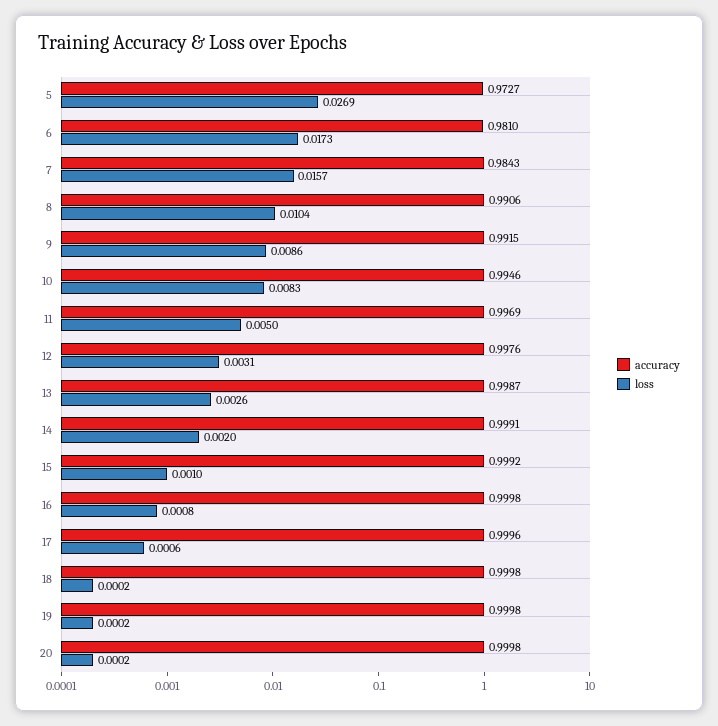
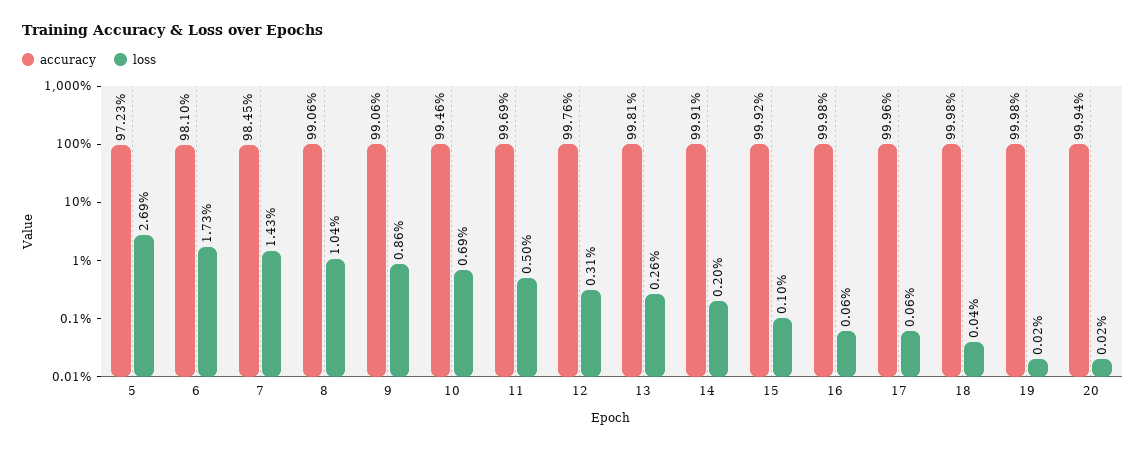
  {
    "accuracy": {
-     "5": 0.9727,
+     "5": 0.9723,
      "6": 0.981,
-     "7": 0.9843,
+     "7": 0.9845,
      "8": 0.9906,
-     "9": 0.9915,
+     "9": 0.9906,
      "10": 0.9946,
      "11": 0.9969,
      "12": 0.9976,
-     "13": 0.9987,
+     "13": 0.9981,
      "14": 0.9991,
      "15": 0.9992,
      "16": 0.9998,
      "17": 0.9996,
      "18": 0.9998,
      "19": 0.9998,
-     "20": 0.9998
+     "20": 0.9994
    },
    "loss": {
      "5": 0.0269,
      "6": 0.0173,
-     "7": 0.0157,
+     "7": 0.0143,
      "8": 0.0104,
      "9": 0.0086,
-     "10": 0.0083,
+     "10": 0.0069,
      "11": 0.005,
      "12": 0.0031,
      "13": 0.0026,
      "14": 0.002,
      "15": 0.001,
-     "16": 0.0008,
+     "16": 0.0006,
      "17": 0.0006,
-     "18": 0.0002,
+     "18": 0.0004,
      "19": 0.0002,
      "20": 0.0002
    }
  }

